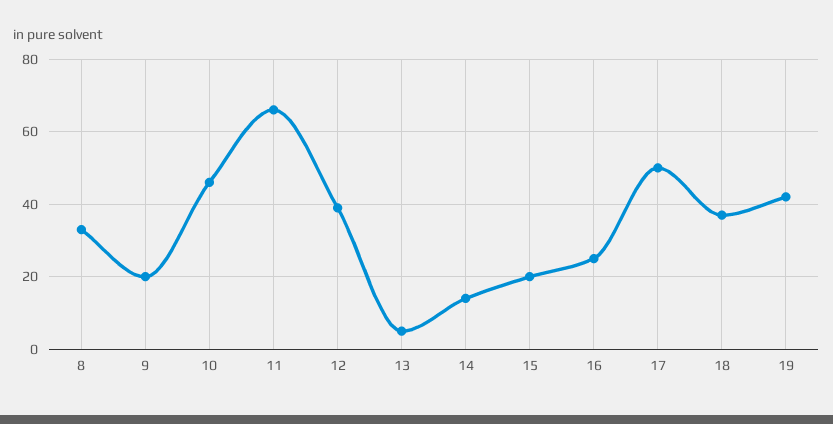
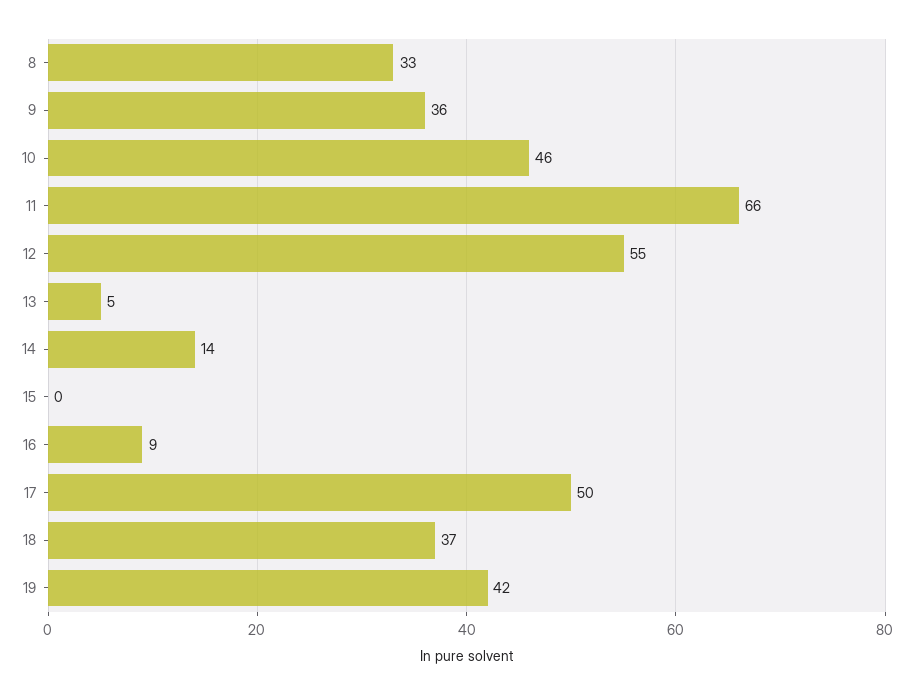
  {
    "8": 33,
-   "9": 20,
+   "9": 36,
    "10": 46,
    "11": 66,
-   "12": 40,
+   "12": 55,
    "13": 5,
    "14": 14,
-   "15": 20,
+   "15": 0,
-   "16": 25,
+   "16": 9,
    "17": 50,
    "18": 37,
    "19": 42
  }

